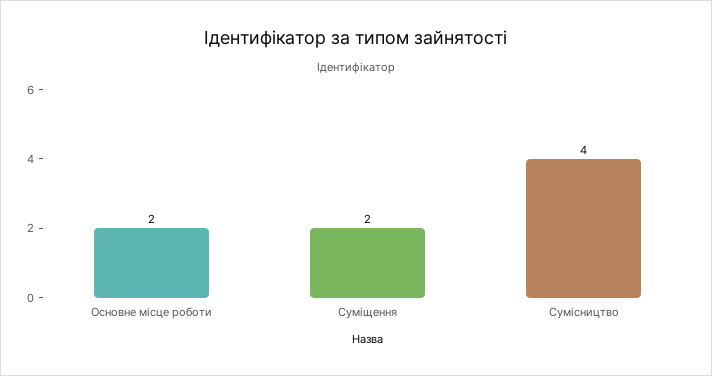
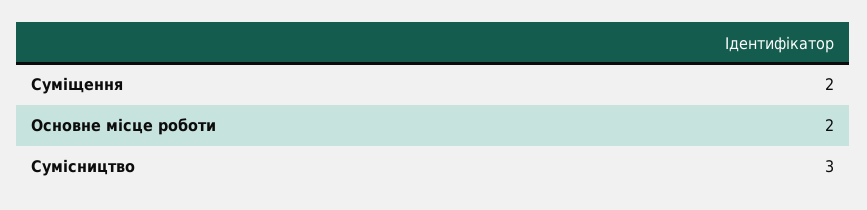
  {
    "Основне місце роботи": 2,
    "Суміщення": 2,
-   "Сумісництво": 4
+   "Сумісництво": 3
  }

